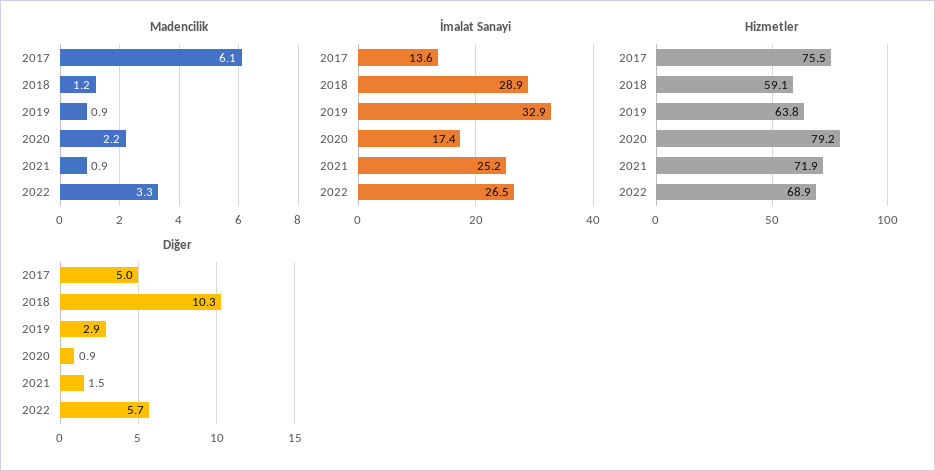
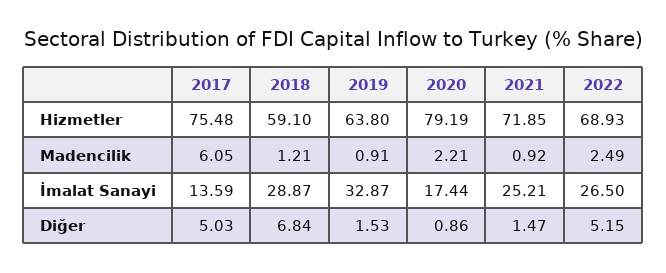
  {
    "Madencilik": {
      "2017": 6.05,
      "2018": 1.21,
      "2019": 0.91,
      "2020": 2.21,
      "2021": 0.92,
-     "2022": 3.3
+     "2022": 2.49
    },
    "İmalat Sanayi": {
      "2017": 13.59,
      "2018": 28.87,
      "2019": 32.87,
      "2020": 17.44,
      "2021": 25.21,
      "2022": 26.5
    },
    "Hizmetler": {
      "2017": 75.48,
      "2018": 59.1,
      "2019": 63.8,
      "2020": 79.19,
      "2021": 71.85,
      "2022": 68.93
    },
    "Diğer": {
      "2017": 5.03,
-     "2018": 10.3,
+     "2018": 6.84,
-     "2019": 2.9,
+     "2019": 1.53,
      "2020": 0.86,
      "2021": 1.47,
-     "2022": 5.7
+     "2022": 5.15
    }
  }

